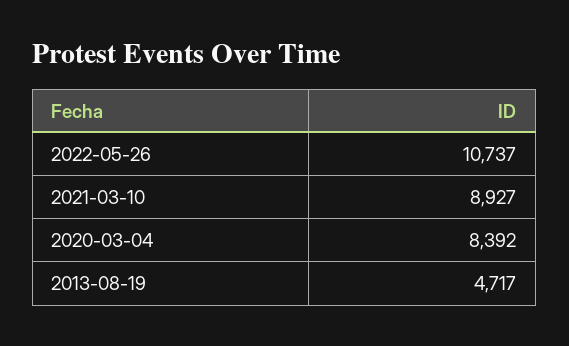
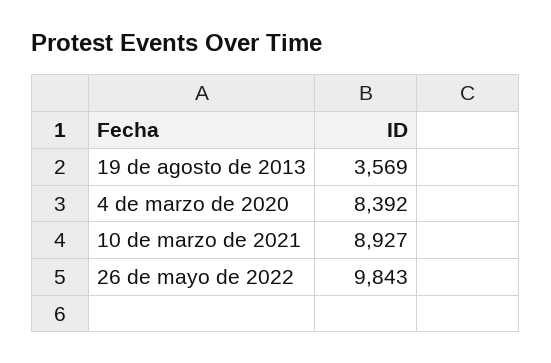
  {
-   "2022-05-26": 10737,
+   "2022-05-26": 9843,
    "2021-03-10": 8927,
    "2020-03-04": 8392,
-   "2013-08-19": 4717
+   "2013-08-19": 3569
  }

